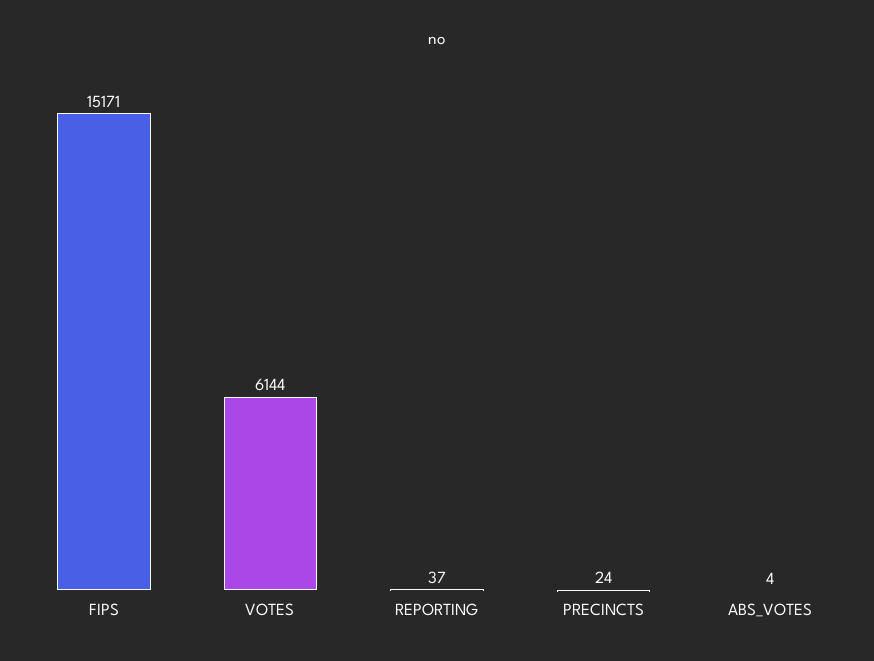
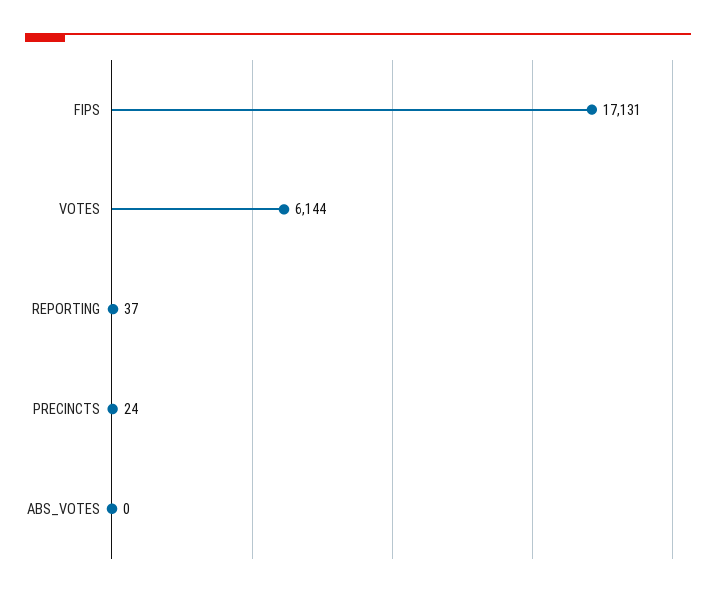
  {
-   "FIPS": 15171,
+   "FIPS": 17131,
    "VOTES": 6144,
    "REPORTING": 37,
    "PRECINCTS": 24,
-   "ABS_VOTES": 4
+   "ABS_VOTES": 0
  }

